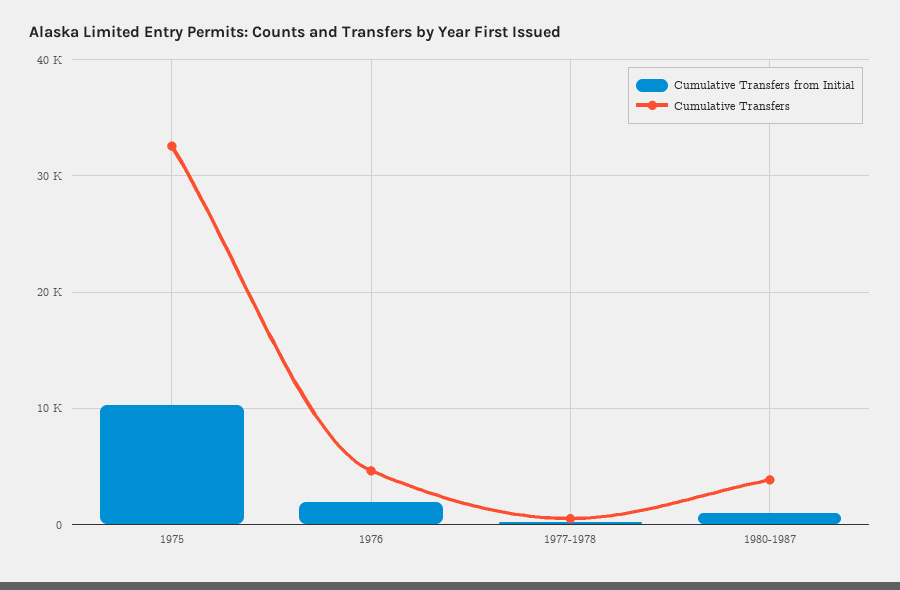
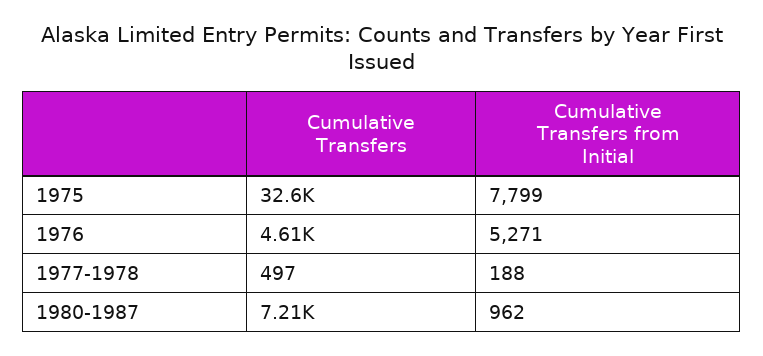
  {
    "Cumulative Transfers from Initial": {
-     "1975": 10000,
+     "1975": 7799,
-     "1976": 2000,
+     "1976": 5271,
      "1977-1978": 188,
      "1980-1987": 962
    },
    "Cumulative Transfers": {
      "1975": 32600,
      "1976": 4610,
      "1977-1978": 497,
-     "1980-1987": 4000
+     "1980-1987": 7210
    }
  }

